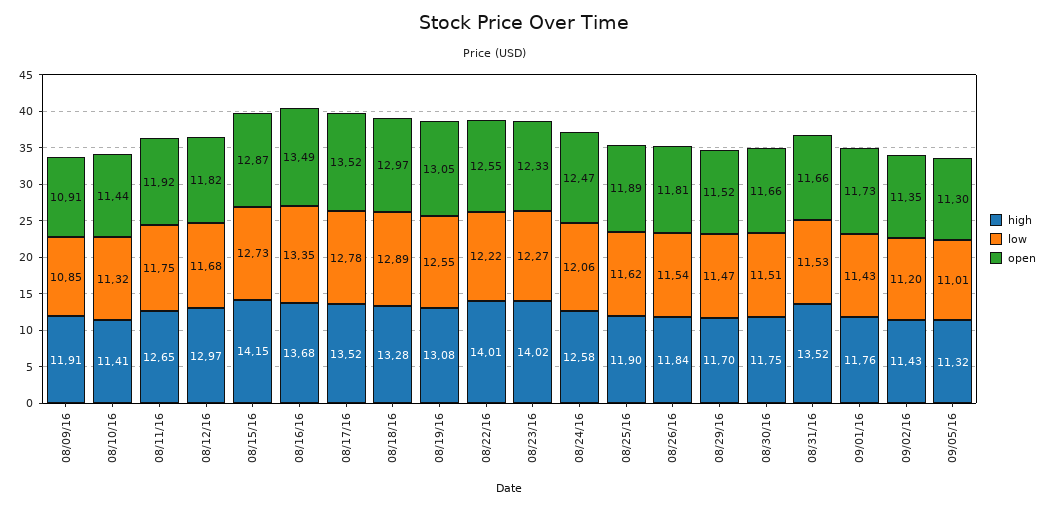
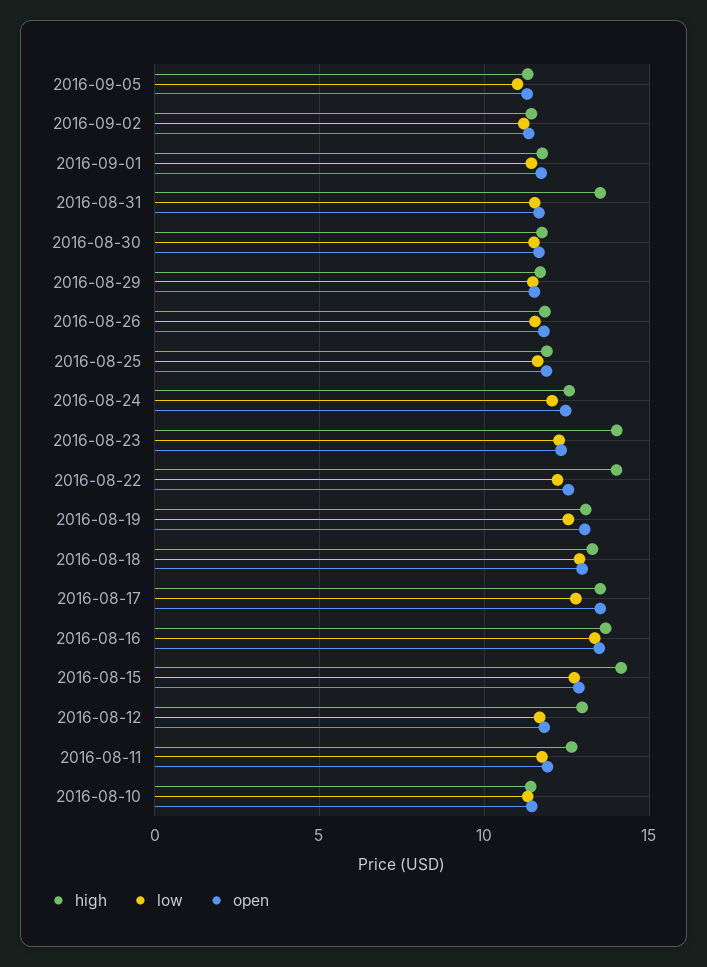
  {
    "high": {
-     "08/09/16": 11.91,
      "08/10/16": 11.41,
      "08/11/16": 12.65,
      "08/12/16": 12.97,
      "08/15/16": 14.15,
      "08/16/16": 13.68,
      "08/17/16": 13.52,
      "08/18/16": 13.28,
      "08/19/16": 13.08,
      "08/22/16": 14.01,
      "08/23/16": 14.02,
      "08/24/16": 12.58,
      "08/25/16": 11.9,
      "08/26/16": 11.84,
      "08/29/16": 11.7,
      "08/30/16": 11.75,
      "08/31/16": 13.52,
      "09/01/16": 11.76,
      "09/02/16": 11.43,
      "09/05/16": 11.32
    },
    "low": {
-     "08/09/16": 10.85,
      "08/10/16": 11.32,
      "08/11/16": 11.75,
      "08/12/16": 11.68,
      "08/15/16": 12.73,
      "08/16/16": 13.35,
      "08/17/16": 12.78,
      "08/18/16": 12.89,
      "08/19/16": 12.55,
      "08/22/16": 12.22,
      "08/23/16": 12.27,
      "08/24/16": 12.06,
      "08/25/16": 11.62,
      "08/26/16": 11.54,
      "08/29/16": 11.47,
      "08/30/16": 11.51,
      "08/31/16": 11.53,
      "09/01/16": 11.43,
      "09/02/16": 11.2,
      "09/05/16": 11.01
    },
    "open": {
-     "08/09/16": 10.91,
      "08/10/16": 11.44,
      "08/11/16": 11.92,
      "08/12/16": 11.82,
      "08/15/16": 12.87,
      "08/16/16": 13.49,
      "08/17/16": 13.52,
      "08/18/16": 12.97,
      "08/19/16": 13.05,
      "08/22/16": 12.55,
      "08/23/16": 12.33,
      "08/24/16": 12.47,
      "08/25/16": 11.89,
      "08/26/16": 11.81,
      "08/29/16": 11.52,
      "08/30/16": 11.66,
      "08/31/16": 11.66,
      "09/01/16": 11.73,
      "09/02/16": 11.35,
      "09/05/16": 11.3
    }
  }

